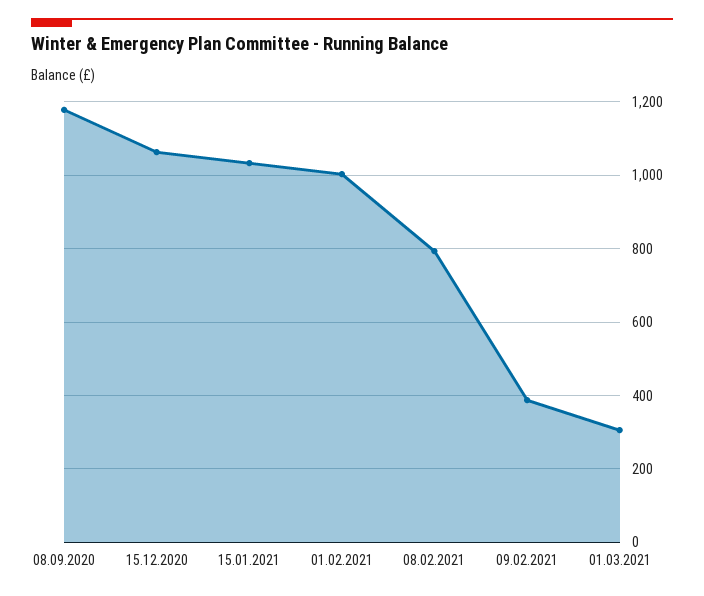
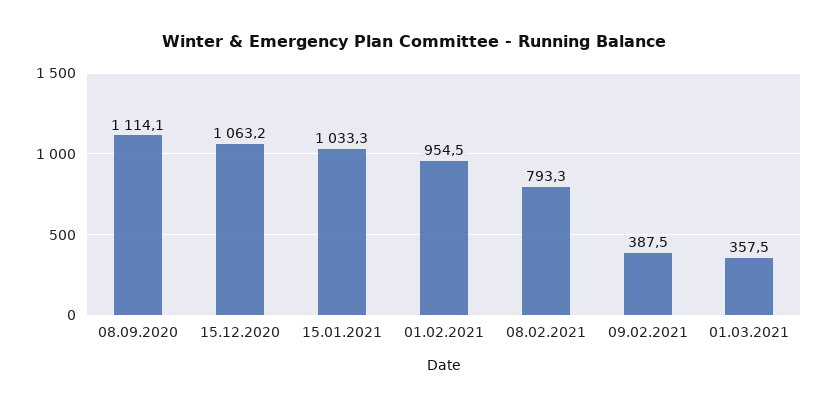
  {
-   "08.09.2020": 1180,
+   "08.09.2020": 1114.1,
    "15.12.2020": 1063.2,
    "15.01.2021": 1033.3,
-   "01.02.2021": 1000,
+   "01.02.2021": 954.5,
    "08.02.2021": 793.3,
    "09.02.2021": 387.5,
-   "01.03.2021": 300
+   "01.03.2021": 357.5
  }

